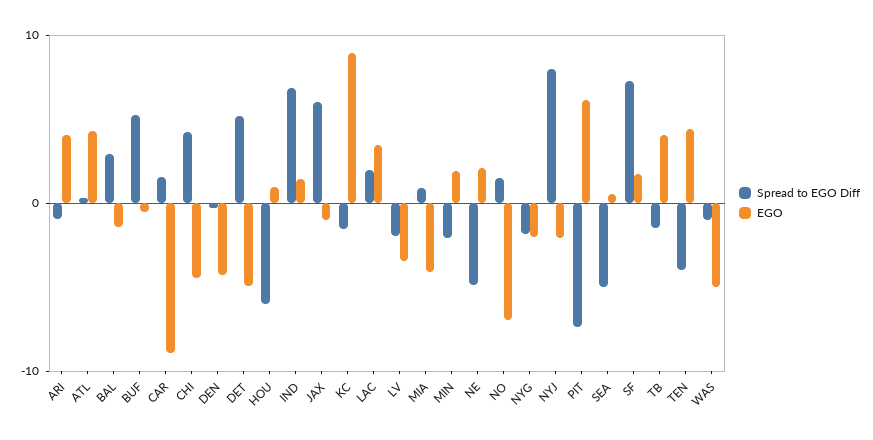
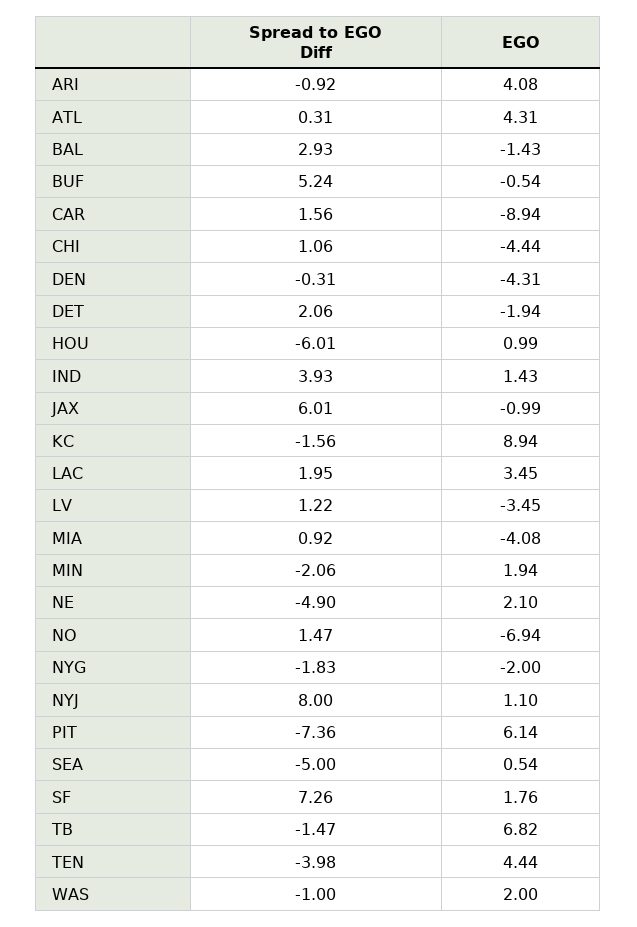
  {
    "Spread to EGO Diff": {
      "ARI": -0.92,
      "ATL": 0.31,
      "BAL": 2.93,
      "BUF": 5.24,
      "CAR": 1.56,
-     "CHI": 4,
+     "CHI": 1.06,
      "DEN": -0.31,
-     "DET": 5,
+     "DET": 2.06,
      "HOU": -6.01,
-     "IND": 7,
+     "IND": 3.93,
      "JAX": 6.01,
      "KC": -1.56,
      "LAC": 1.95,
-     "LV": -2,
+     "LV": 1.22,
      "MIA": 0.92,
      "MIN": -2.06,
      "NE": -4.9,
      "NO": 1.47,
      "NYG": -1.83,
      "NYJ": 8,
      "PIT": -7.36,
      "SEA": -5,
      "SF": 7.26,
      "TB": -1.47,
      "TEN": -3.98,
      "WAS": -1
    },
    "EGO": {
      "ARI": 4.08,
      "ATL": 4.31,
      "BAL": -1.43,
      "BUF": -0.54,
      "CAR": -8.94,
      "CHI": -4.44,
      "DEN": -4.31,
-     "DET": -5,
+     "DET": -1.94,
      "HOU": 0.99,
      "IND": 1.43,
      "JAX": -0.99,
      "KC": 8.94,
      "LAC": 3.45,
      "LV": -3.45,
      "MIA": -4.08,
      "MIN": 1.94,
      "NE": 2.1,
      "NO": -6.94,
      "NYG": -2,
-     "NYJ": -2,
+     "NYJ": 1.1,
      "PIT": 6.14,
      "SEA": 0.54,
      "SF": 1.76,
-     "TB": 4,
+     "TB": 6.82,
      "TEN": 4.44,
-     "WAS": -5
+     "WAS": 2
    }
  }

